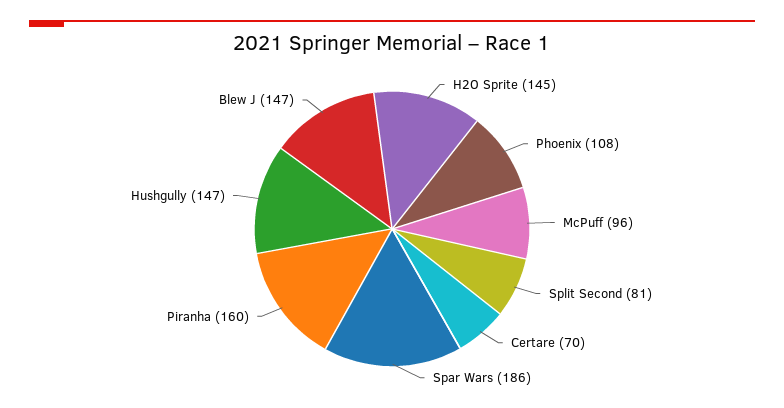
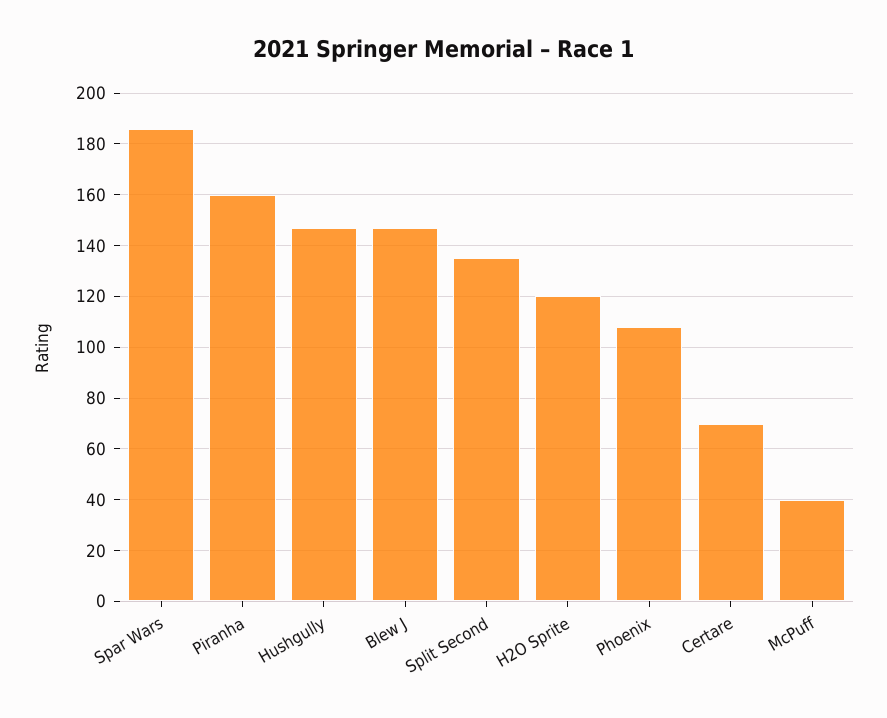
  {
-   "H2O Sprite": 145,
+   "H2O Sprite": 120,
    "Phoenix": 108,
-   "McPuff": 96,
+   "McPuff": 40,
-   "Split Second": 81,
+   "Split Second": 135,
    "Certare": 70,
    "Spar Wars": 186,
    "Piranha": 160,
    "Hushgully": 147,
    "Blew J": 147
  }

